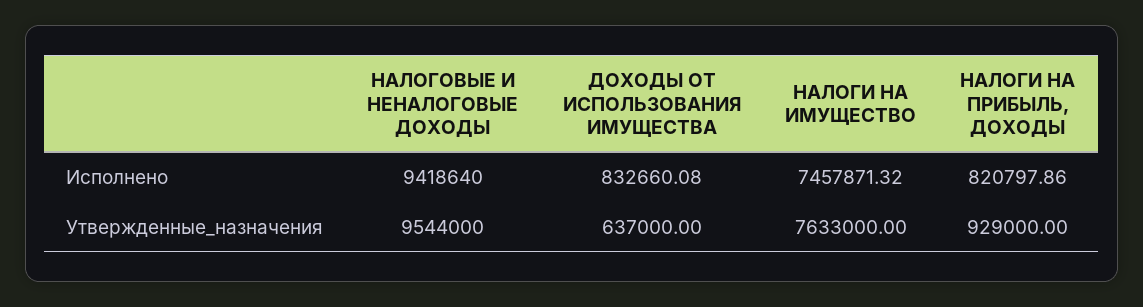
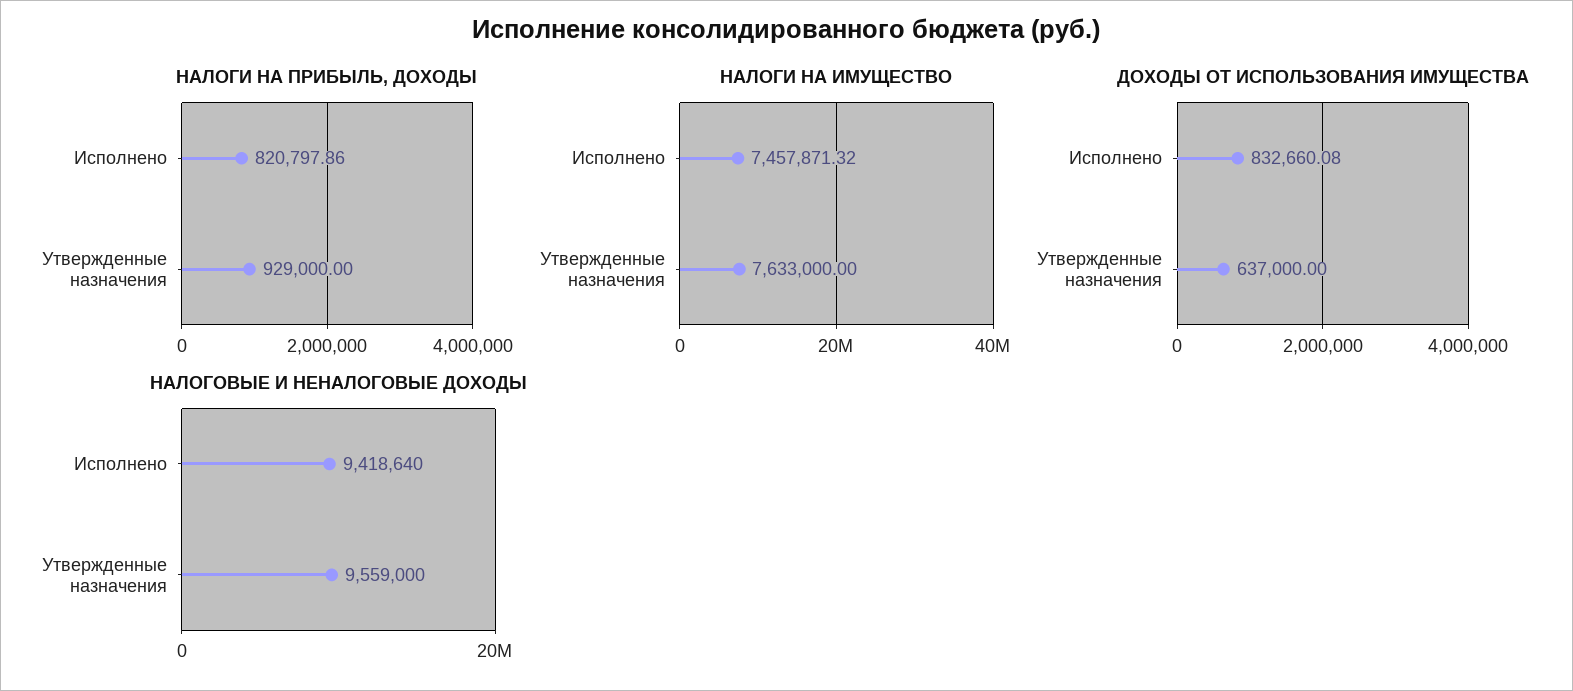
  {
    "НАЛОГОВЫЕ И НЕНАЛОГОВЫЕ ДОХОДЫ": {
      "Исполнено": 9418640,
-     "Утвержденные_назначения": 9544000
+     "Утвержденные_назначения": 9559000
    },
    "ДОХОДЫ ОТ ИСПОЛЬЗОВАНИЯ ИМУЩЕСТВА": {
      "Исполнено": 832660.08,
      "Утвержденные_назначения": 637000
    },
    "НАЛОГИ НА ИМУЩЕСТВО": {
      "Исполнено": 7457871.32,
      "Утвержденные_назначения": 7633000
    },
    "НАЛОГИ НА ПРИБЫЛЬ, ДОХОДЫ": {
      "Исполнено": 820797.86,
      "Утвержденные_назначения": 929000
    }
  }

